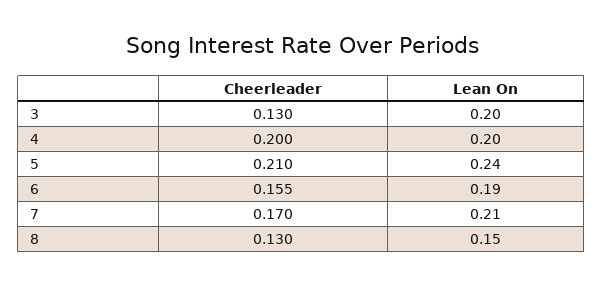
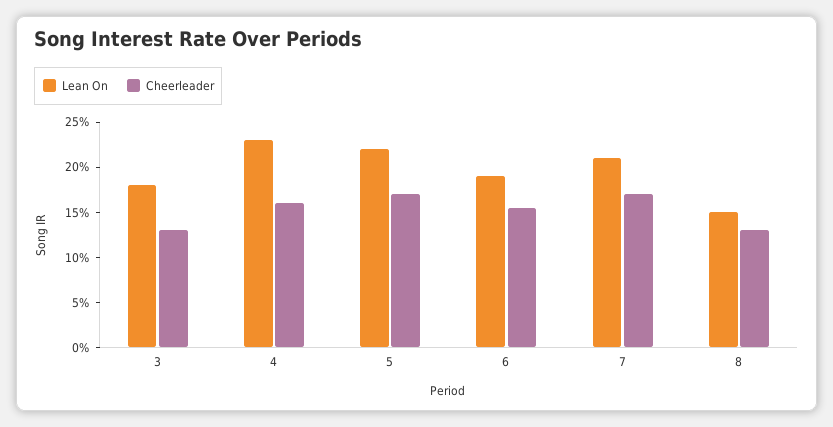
  {
    "Cheerleader": {
      "3": 0.13,
-     "4": 0.2,
+     "4": 0.16,
-     "5": 0.21,
+     "5": 0.17,
      "6": 0.155,
      "7": 0.17,
      "8": 0.13
    },
    "Lean On": {
-     "3": 0.2,
+     "3": 0.18,
-     "4": 0.2,
+     "4": 0.23,
-     "5": 0.24,
+     "5": 0.22,
      "6": 0.19,
      "7": 0.21,
      "8": 0.15
    }
  }

